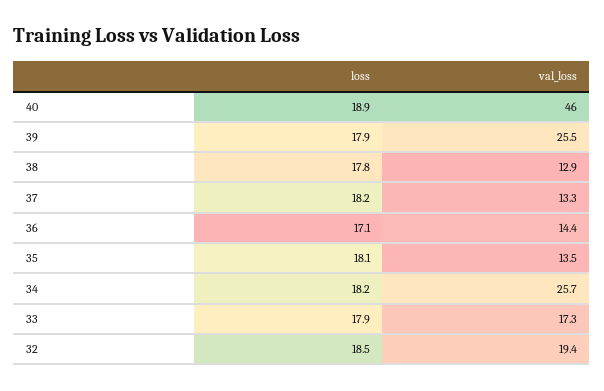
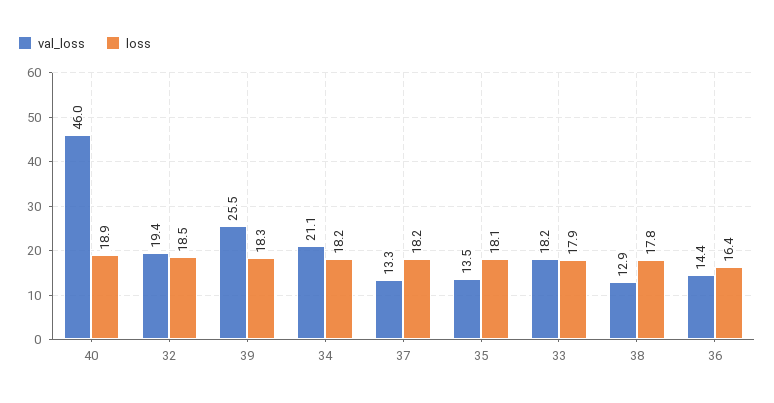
  {
    "loss": {
      "40": 18.9,
-     "39": 17.9,
+     "39": 18.3,
      "38": 17.8,
      "37": 18.2,
-     "36": 17.1,
+     "36": 16.4,
      "35": 18.1,
      "34": 18.2,
      "33": 17.9,
      "32": 18.5
    },
    "val_loss": {
      "40": 46,
      "39": 25.5,
      "38": 12.9,
      "37": 13.3,
      "36": 14.4,
      "35": 13.5,
-     "34": 25.7,
+     "34": 21.1,
-     "33": 17.3,
+     "33": 18.2,
      "32": 19.4
    }
  }

